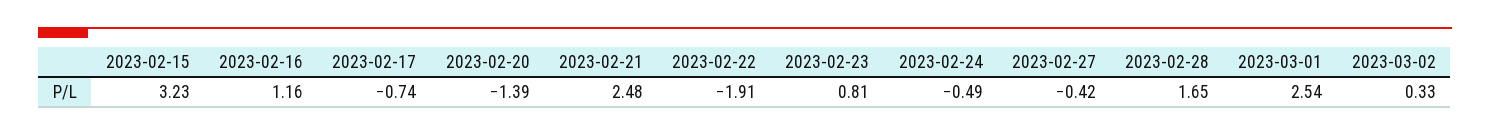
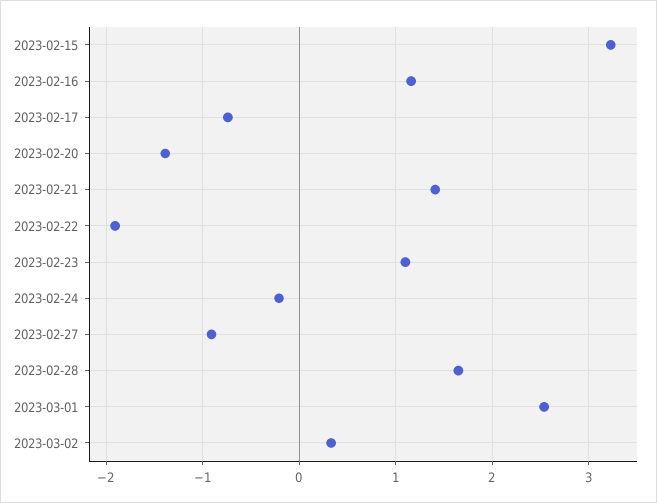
  {
    "2023-02-15": 3.23,
    "2023-02-16": 1.16,
    "2023-02-17": -0.74,
    "2023-02-20": -1.39,
-   "2023-02-21": 2.48,
+   "2023-02-21": 1.4,
    "2023-02-22": -1.91,
-   "2023-02-23": 0.81,
+   "2023-02-23": 1.1,
-   "2023-02-24": -0.49,
+   "2023-02-24": -0.2,
-   "2023-02-27": -0.42,
+   "2023-02-27": -0.9,
    "2023-02-28": 1.65,
    "2023-03-01": 2.54,
    "2023-03-02": 0.33
  }

